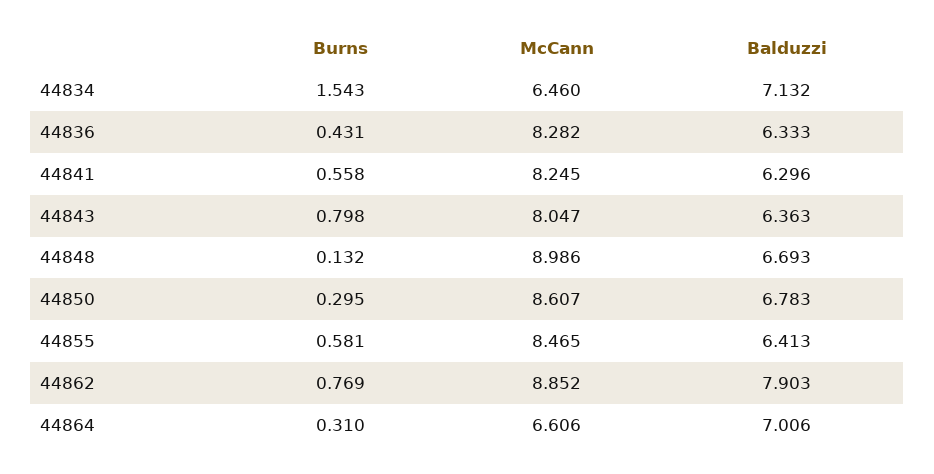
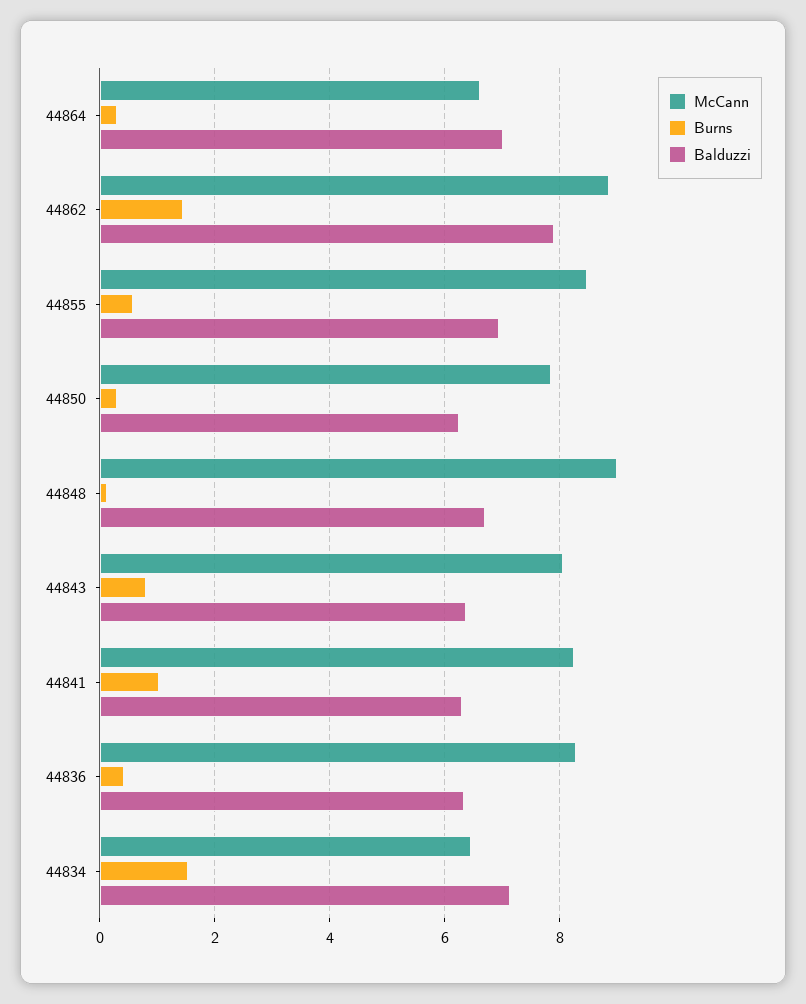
  {
    "Burns": {
      "44834": 1.543,
      "44836": 0.431,
-     "44841": 0.558,
+     "44841": 1,
      "44843": 0.798,
      "44848": 0.132,
      "44850": 0.295,
      "44855": 0.581,
-     "44862": 0.769,
+     "44862": 1.4,
      "44864": 0.31
    },
    "McCann": {
      "44834": 6.46,
      "44836": 8.282,
      "44841": 8.245,
      "44843": 8.047,
      "44848": 8.986,
-     "44850": 8.607,
+     "44850": 7.8,
      "44855": 8.465,
      "44862": 8.852,
      "44864": 6.606
    },
    "Balduzzi": {
      "44834": 7.132,
      "44836": 6.333,
      "44841": 6.296,
      "44843": 6.363,
      "44848": 6.693,
-     "44850": 6.783,
+     "44850": 6.2,
-     "44855": 6.413,
+     "44855": 7,
      "44862": 7.903,
      "44864": 7.006
    }
  }

